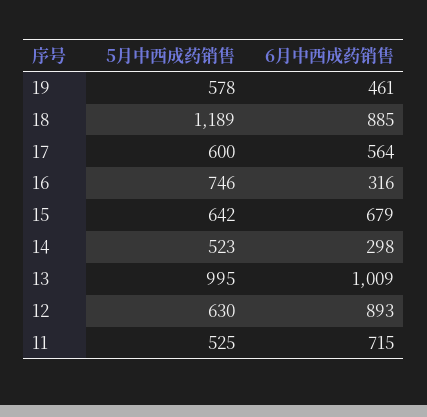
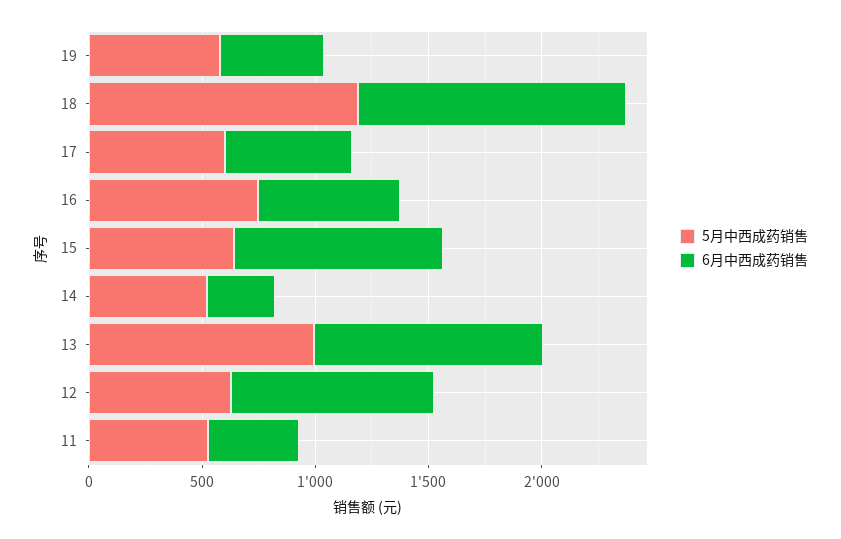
  {
    "5月中西成药销售": {
      "19": 578,
      "18": 1189,
      "17": 600,
      "16": 746,
      "15": 642,
      "14": 523,
      "13": 995,
      "12": 630,
      "11": 525
    },
    "6月中西成药销售": {
      "19": 461,
-     "18": 885,
+     "18": 1200,
      "17": 564,
-     "16": 316,
+     "16": 600,
-     "15": 679,
+     "15": 900,
      "14": 298,
      "13": 1009,
      "12": 893,
-     "11": 715
+     "11": 400
    }
  }

